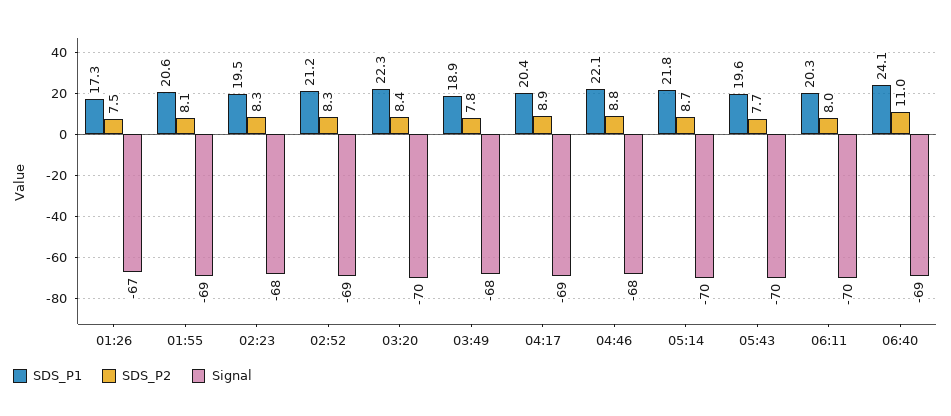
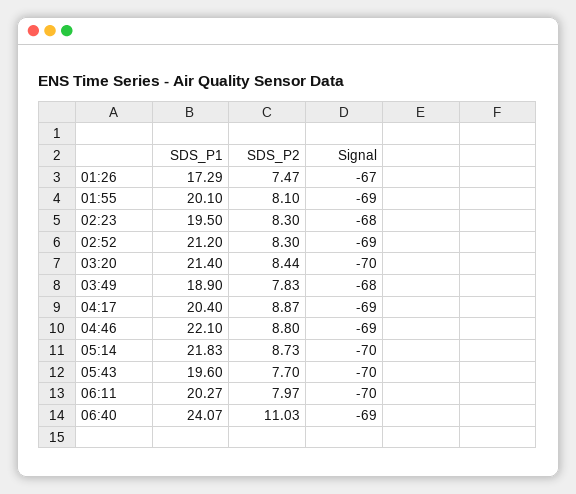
  {
    "SDS_P1": {
      "01:26": 17.29,
-     "01:55": 20.6,
+     "01:55": 20.1,
      "02:23": 19.5,
      "02:52": 21.2,
-     "03:20": 22.3,
+     "03:20": 21.4,
      "03:49": 18.9,
      "04:17": 20.4,
      "04:46": 22.1,
      "05:14": 21.83,
      "05:43": 19.6,
      "06:11": 20.27,
      "06:40": 24.07
    },
    "SDS_P2": {
      "01:26": 7.47,
      "01:55": 8.1,
      "02:23": 8.3,
      "02:52": 8.3,
      "03:20": 8.44,
      "03:49": 7.83,
      "04:17": 8.87,
      "04:46": 8.8,
      "05:14": 8.73,
      "05:43": 7.7,
      "06:11": 7.97,
      "06:40": 11.03
    },
    "Signal": {
      "01:26": -67,
      "01:55": -69,
      "02:23": -68,
      "02:52": -69,
      "03:20": -70,
      "03:49": -68,
      "04:17": -69,
-     "04:46": -68,
+     "04:46": -69,
      "05:14": -70,
      "05:43": -70,
      "06:11": -70,
      "06:40": -69
    }
  }

